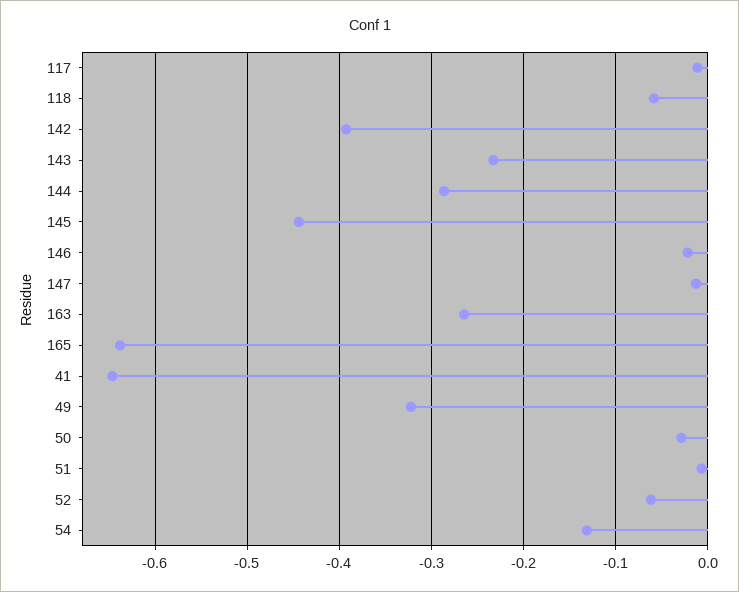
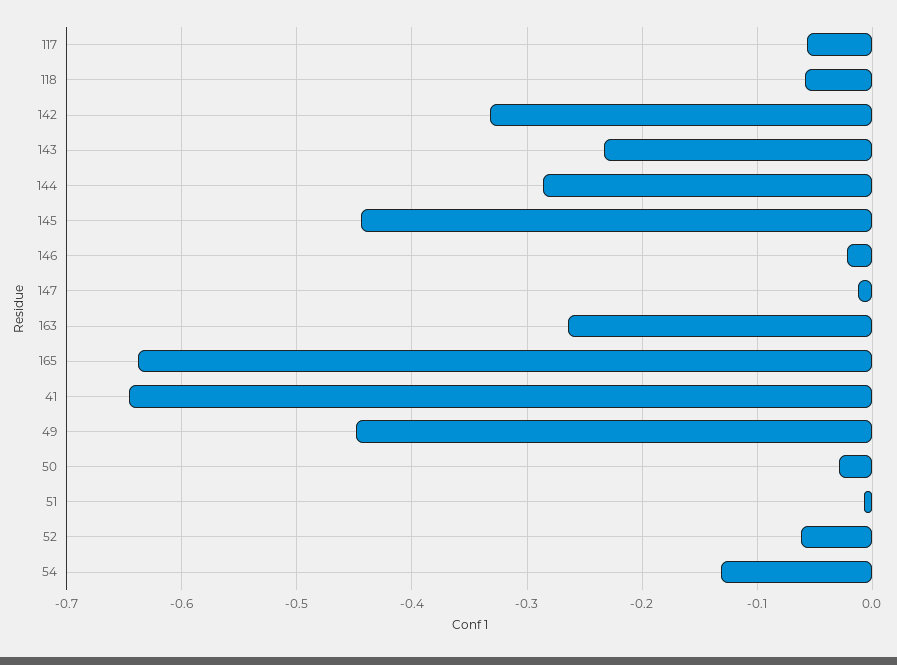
  {
-   "117": -0.01,
+   "117": -0.06,
    "118": -0.06,
-   "142": -0.39,
+   "142": -0.33,
    "143": -0.23,
    "144": -0.29,
    "145": -0.44,
    "146": -0.02,
    "147": -0.01,
    "163": -0.26,
    "165": -0.64,
    "41": -0.65,
-   "49": -0.32,
+   "49": -0.45,
    "50": -0.03,
    "51": -0.01,
    "52": -0.06,
    "54": -0.13
  }

